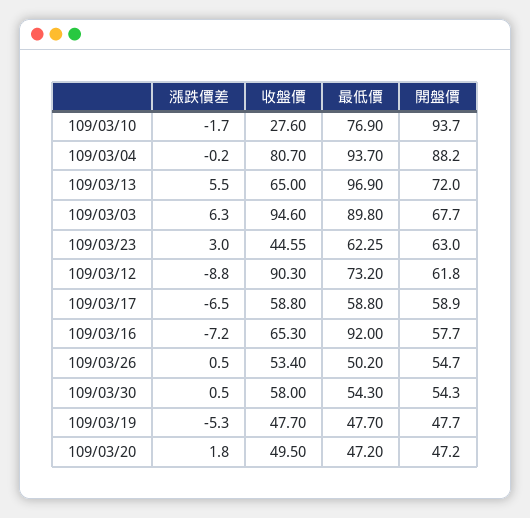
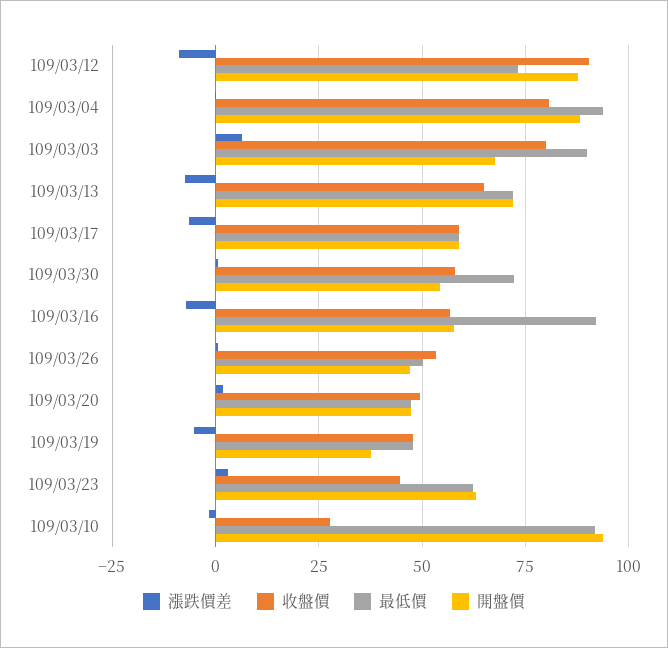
  {
    "漲跌價差": {
      "109/03/10": -1.7,
      "109/03/04": -0.2,
-     "109/03/13": 5.5,
+     "109/03/13": -7.5,
      "109/03/03": 6.3,
      "109/03/23": 3,
      "109/03/12": -8.8,
      "109/03/17": -6.5,
      "109/03/16": -7.2,
      "109/03/26": 0.5,
      "109/03/30": 0.5,
      "109/03/19": -5.3,
      "109/03/20": 1.8
    },
    "收盤價": {
      "109/03/10": 27.6,
      "109/03/04": 80.7,
      "109/03/13": 65,
-     "109/03/03": 94.6,
+     "109/03/03": 80,
      "109/03/23": 44.55,
      "109/03/12": 90.3,
      "109/03/17": 58.8,
-     "109/03/16": 65.3,
+     "109/03/16": 57.5,
      "109/03/26": 53.4,
      "109/03/30": 58,
      "109/03/19": 47.7,
      "109/03/20": 49.5
    },
    "最低價": {
-     "109/03/10": 76.9,
+     "109/03/10": 92.5,
      "109/03/04": 93.7,
-     "109/03/13": 96.9,
+     "109/03/13": 72.5,
      "109/03/03": 89.8,
      "109/03/23": 62.25,
      "109/03/12": 73.2,
      "109/03/17": 58.8,
      "109/03/16": 92,
      "109/03/26": 50.2,
-     "109/03/30": 54.3,
+     "109/03/30": 72.5,
      "109/03/19": 47.7,
      "109/03/20": 47.2
    },
    "開盤價": {
      "109/03/10": 93.7,
      "109/03/04": 88.2,
      "109/03/13": 72,
      "109/03/03": 67.7,
      "109/03/23": 63,
-     "109/03/12": 61.8,
+     "109/03/12": 87.5,
      "109/03/17": 58.9,
      "109/03/16": 57.7,
-     "109/03/26": 54.7,
+     "109/03/26": 47.5,
      "109/03/30": 54.3,
-     "109/03/19": 47.7,
+     "109/03/19": 37.5,
      "109/03/20": 47.2
    }
  }

